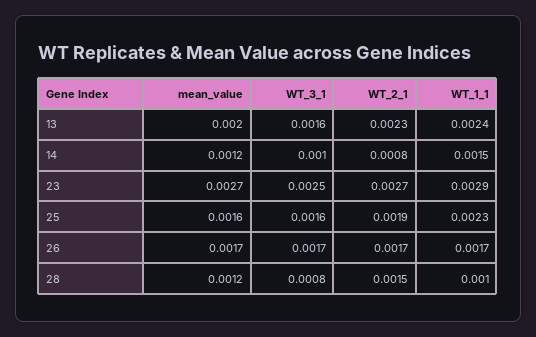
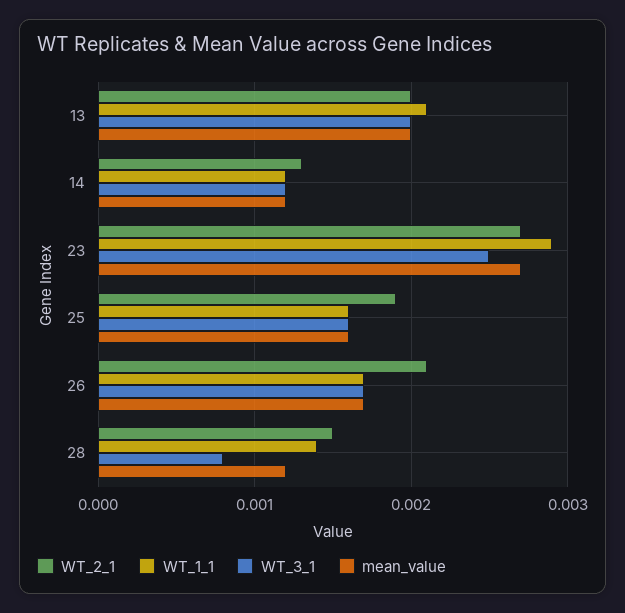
  {
    "mean_value": {
      "13": 0.002,
      "14": 0.0012,
      "23": 0.0027,
      "25": 0.0016,
      "26": 0.0017,
      "28": 0.0012
    },
    "WT_3_1": {
-     "13": 0.0016,
+     "13": 0.002,
-     "14": 0.001,
+     "14": 0.0012,
      "23": 0.0025,
      "25": 0.0016,
      "26": 0.0017,
      "28": 0.0008
    },
    "WT_2_1": {
-     "13": 0.0023,
+     "13": 0.002,
-     "14": 0.0008,
+     "14": 0.0013,
      "23": 0.0027,
      "25": 0.0019,
-     "26": 0.0017,
+     "26": 0.0021,
      "28": 0.0015
    },
    "WT_1_1": {
-     "13": 0.0024,
+     "13": 0.0021,
-     "14": 0.0015,
+     "14": 0.0012,
      "23": 0.0029,
-     "25": 0.0023,
+     "25": 0.0016,
      "26": 0.0017,
-     "28": 0.001
+     "28": 0.0014
    }
  }

